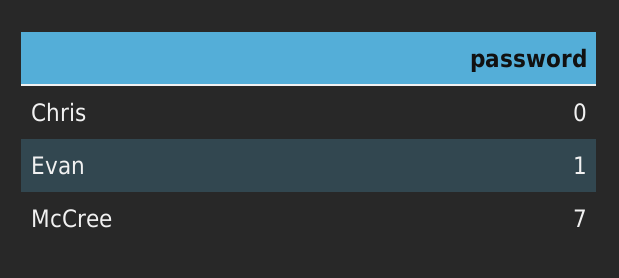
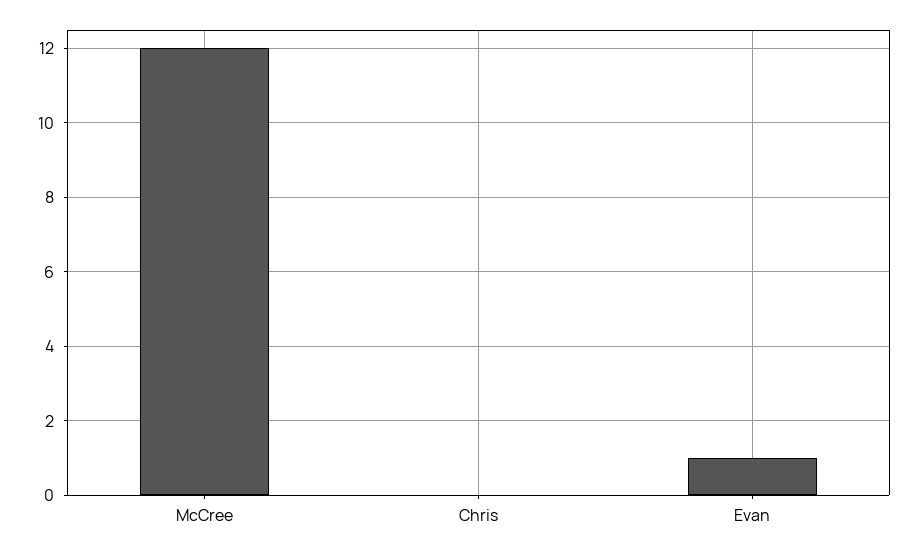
  {
    "Chris": 0,
    "Evan": 1,
-   "McCree": 7
+   "McCree": 12
  }

